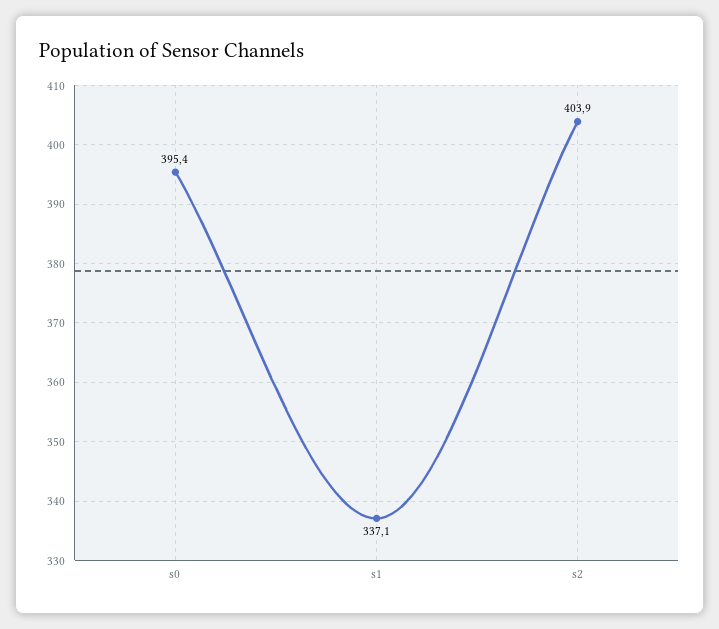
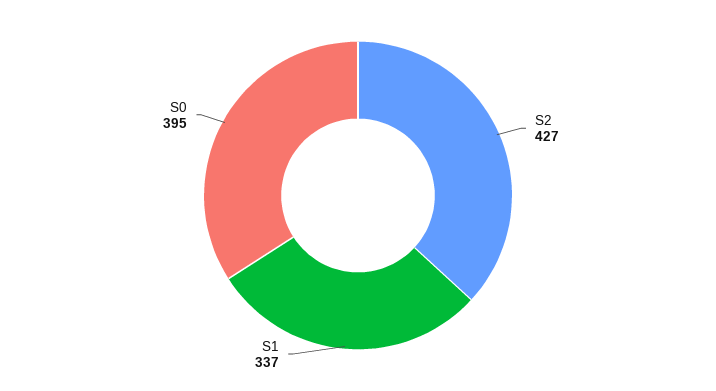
  {
    "s0": 395.4,
    "s1": 337.1,
-   "s2": 403.9
+   "s2": 427
  }

